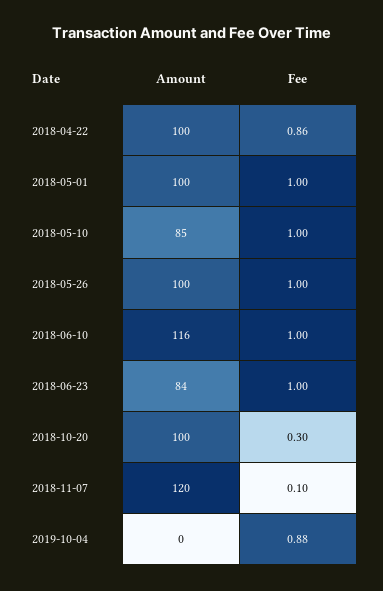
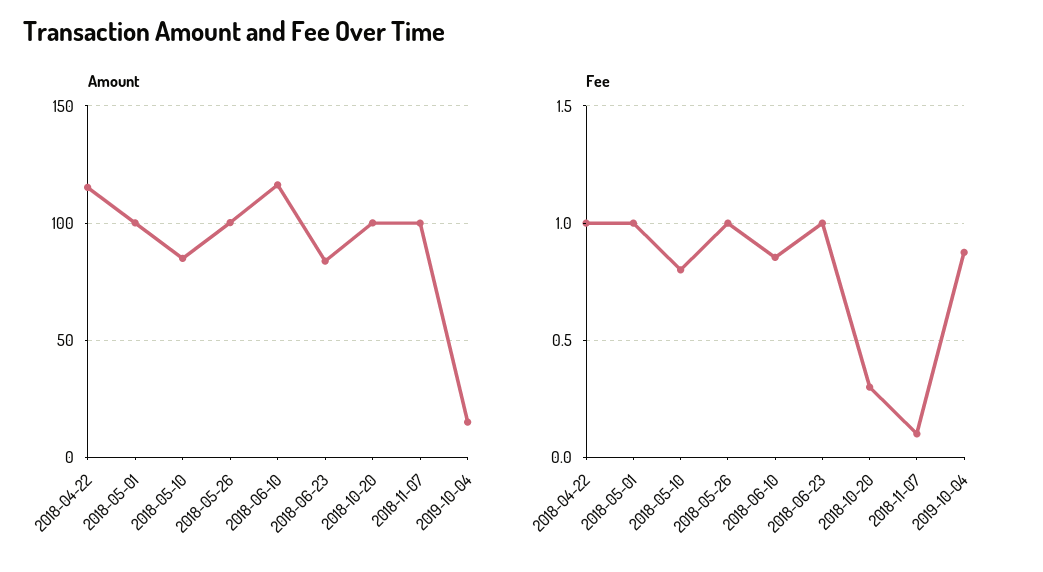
  {
    "Amount": {
-     "2018-04-22": 100,
+     "2018-04-22": 115,
      "2018-05-01": 100,
      "2018-05-10": 85,
      "2018-05-26": 100,
      "2018-06-10": 116,
      "2018-06-23": 84,
      "2018-10-20": 100,
-     "2018-11-07": 120,
+     "2018-11-07": 100,
-     "2019-10-04": 0
+     "2019-10-04": 15
    },
    "Fee": {
-     "2018-04-22": 0.86,
+     "2018-04-22": 1,
      "2018-05-01": 1,
-     "2018-05-10": 1,
+     "2018-05-10": 0.8,
      "2018-05-26": 1,
-     "2018-06-10": 1,
+     "2018-06-10": 0.85,
      "2018-06-23": 1,
      "2018-10-20": 0.3,
      "2018-11-07": 0.1,
      "2019-10-04": 0.88
    }
  }

